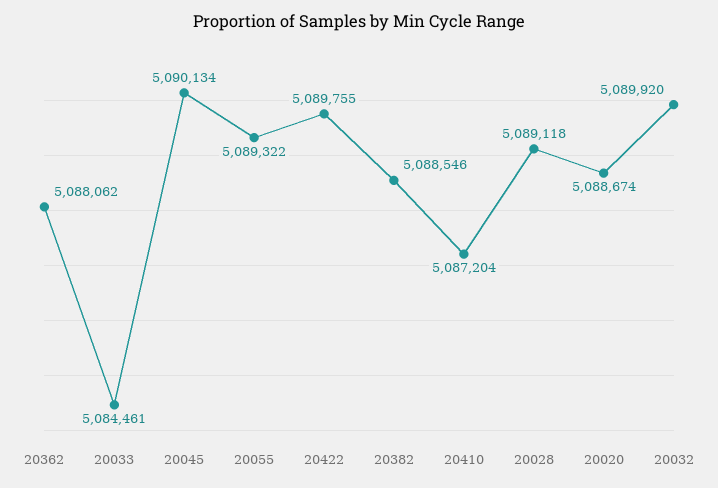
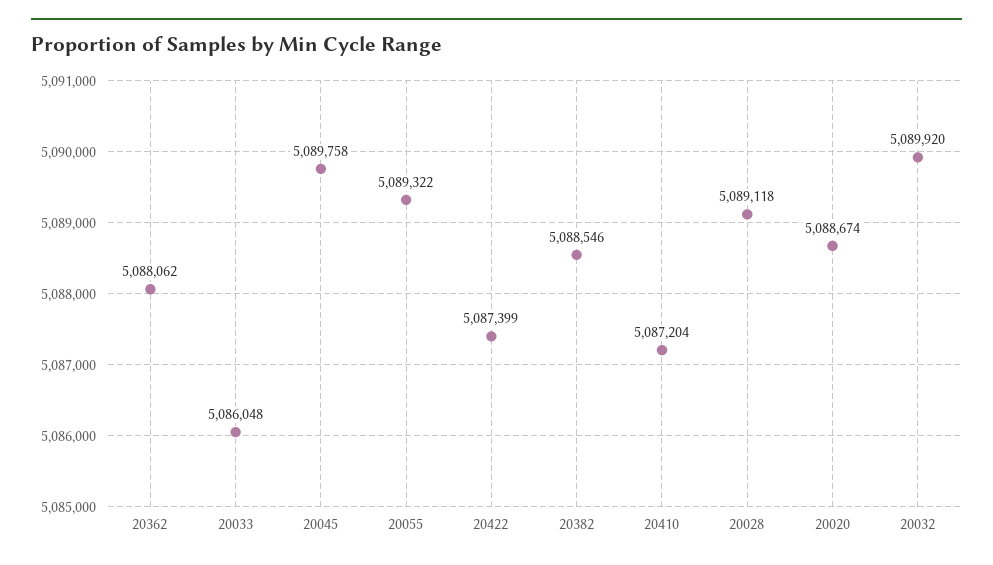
  {
    "20362": 5088062,
-   "20033": 5084461,
+   "20033": 5086048,
-   "20045": 5090134,
+   "20045": 5089758,
    "20055": 5089322,
-   "20422": 5089755,
+   "20422": 5087399,
    "20382": 5088546,
    "20410": 5087204,
    "20028": 5089118,
    "20020": 5088674,
    "20032": 5089920
  }

